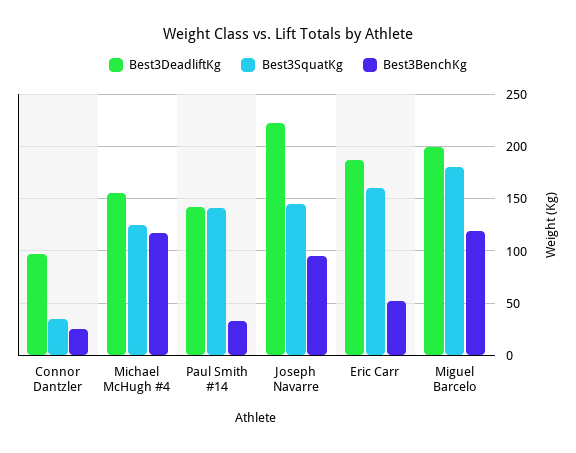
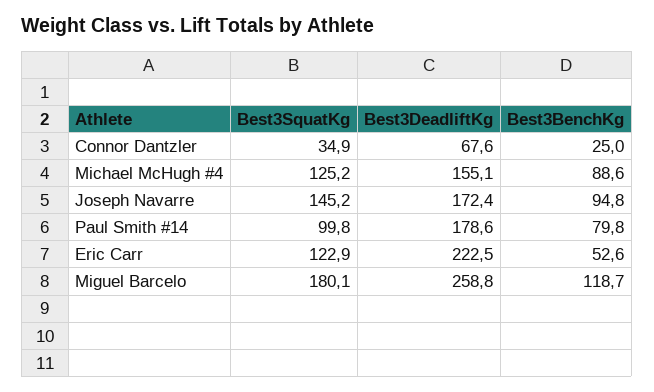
  {
    "Best3DeadliftKg": {
-     "Connor Dantzler": 100,
+     "Connor Dantzler": 67.6,
      "Michael McHugh #4": 155.1,
-     "Paul Smith #14": 140,
+     "Paul Smith #14": 178.6,
-     "Joseph Navarre": 220,
+     "Joseph Navarre": 172.4,
-     "Eric Carr": 190,
+     "Eric Carr": 222.5,
-     "Miguel Barcelo": 200
+     "Miguel Barcelo": 258.8
    },
    "Best3SquatKg": {
      "Connor Dantzler": 34.9,
      "Michael McHugh #4": 125.2,
-     "Paul Smith #14": 140,
+     "Paul Smith #14": 99.8,
      "Joseph Navarre": 145.2,
-     "Eric Carr": 160,
+     "Eric Carr": 122.9,
      "Miguel Barcelo": 180.1
    },
    "Best3BenchKg": {
      "Connor Dantzler": 25,
-     "Michael McHugh #4": 120,
+     "Michael McHugh #4": 88.6,
-     "Paul Smith #14": 30,
+     "Paul Smith #14": 79.8,
      "Joseph Navarre": 94.8,
      "Eric Carr": 52.6,
      "Miguel Barcelo": 118.7
    }
  }

